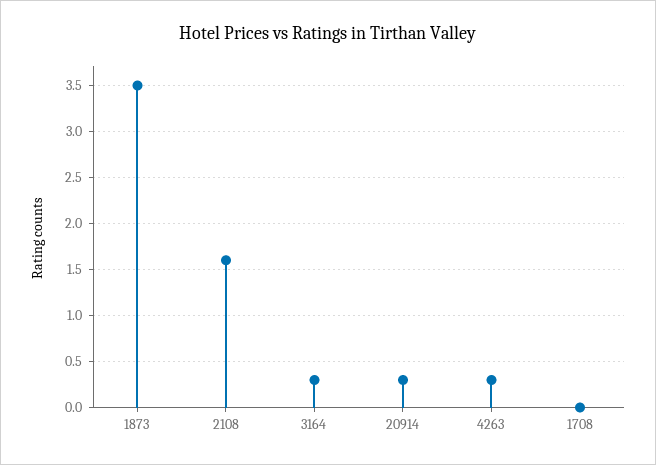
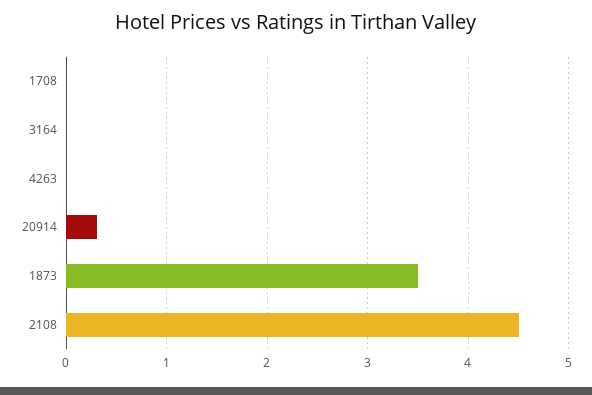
  {
    "1873": 3.5,
-   "2108": 1.6,
+   "2108": 4.5,
-   "3164": 0.3,
+   "3164": 0,
    "20914": 0.3,
-   "4263": 0.3,
+   "4263": 0,
    "1708": 0
  }

